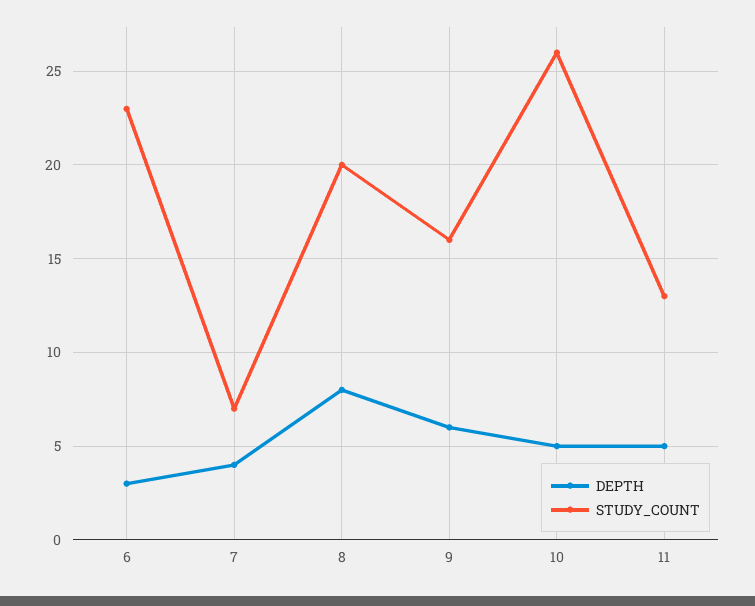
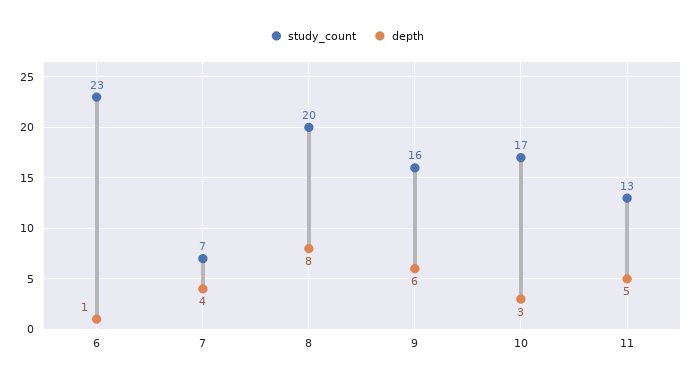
  {
    "DEPTH": {
-     "6": 3,
+     "6": 1,
      "7": 4,
      "8": 8,
      "9": 6,
-     "10": 5,
+     "10": 3,
      "11": 5
    },
    "STUDY_COUNT": {
      "6": 23,
      "7": 7,
      "8": 20,
      "9": 16,
-     "10": 26,
+     "10": 17,
      "11": 13
    }
  }

